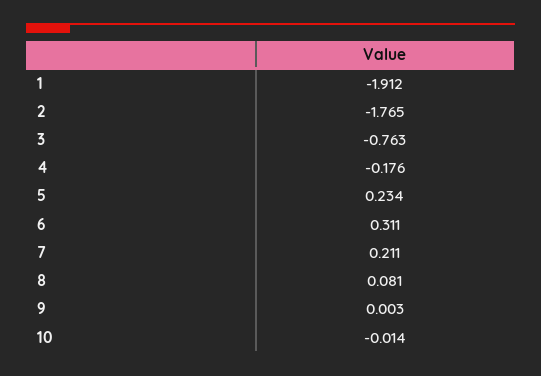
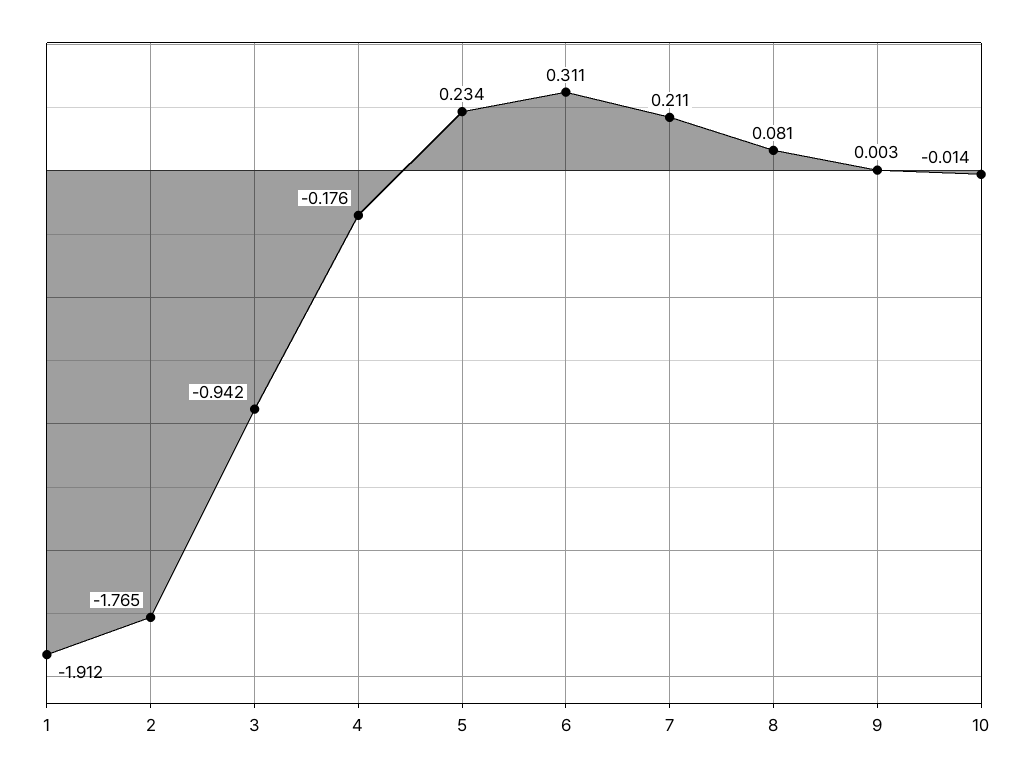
  {
    "1": -1.912,
    "2": -1.765,
-   "3": -0.763,
+   "3": -0.942,
    "4": -0.176,
    "5": 0.234,
    "6": 0.311,
    "7": 0.211,
    "8": 0.081,
    "9": 0.003,
    "10": -0.014
  }

